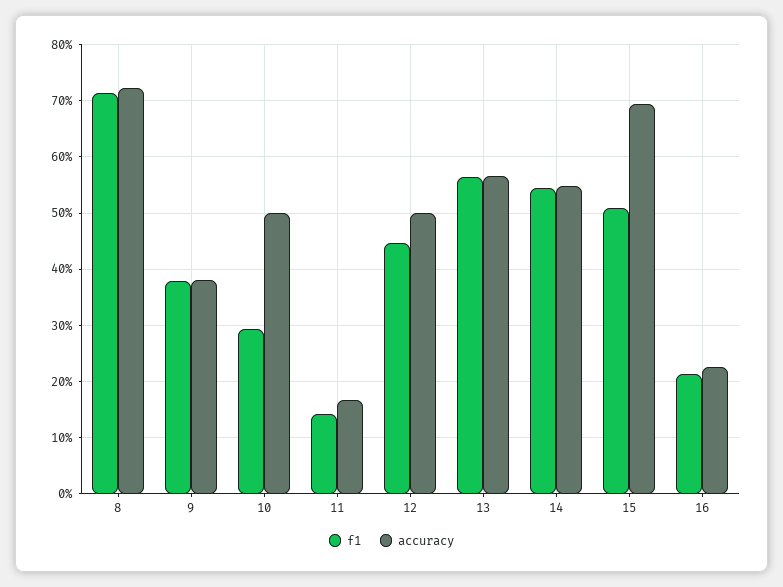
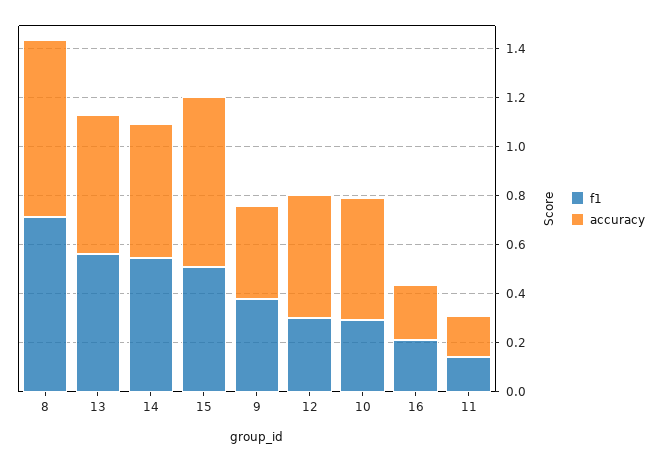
  {
    "f1": {
      "8": 0.72,
      "9": 0.38,
      "10": 0.3,
      "11": 0.14,
-     "12": 0.44,
+     "12": 0.3,
      "13": 0.56,
      "14": 0.54,
      "15": 0.5,
      "16": 0.22
    },
    "accuracy": {
      "8": 0.72,
      "9": 0.38,
      "10": 0.5,
      "11": 0.16,
      "12": 0.5,
      "13": 0.56,
      "14": 0.54,
      "15": 0.7,
      "16": 0.22
    }
  }

